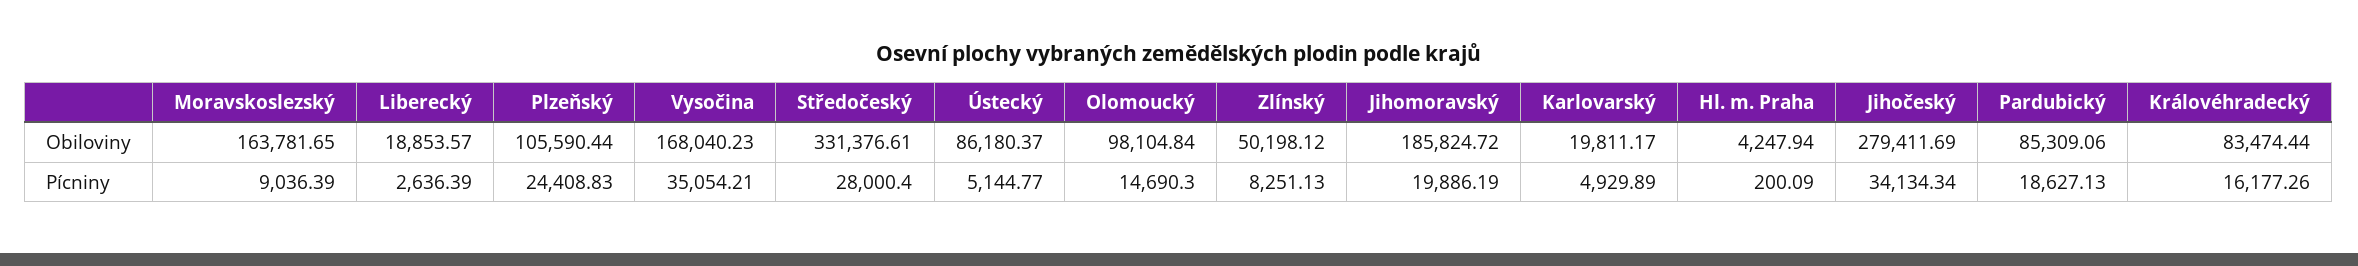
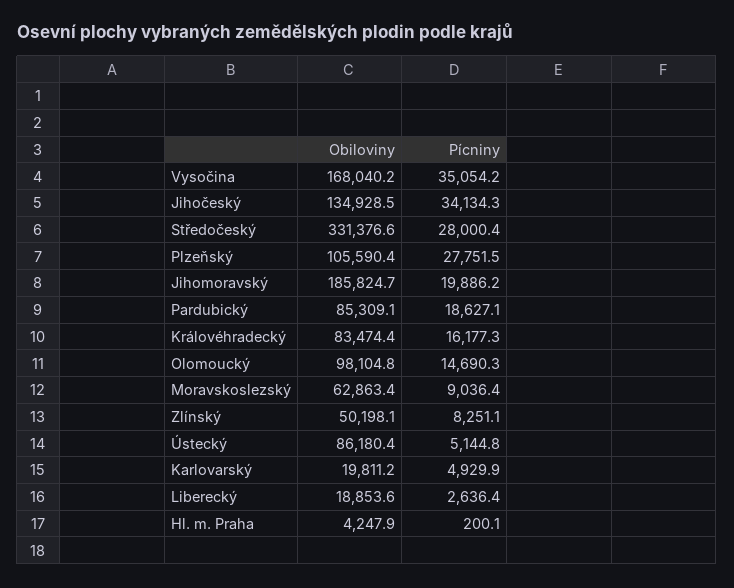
  {
    "Moravskoslezský": {
-     "Obiloviny": 163781.65,
+     "Obiloviny": 62863.4,
      "Pícniny": 9036.39
    },
    "Liberecký": {
      "Obiloviny": 18853.57,
      "Pícniny": 2636.39
    },
    "Plzeňský": {
      "Obiloviny": 105590.44,
-     "Pícniny": 24408.83
+     "Pícniny": 27751.5
    },
    "Vysočina": {
      "Obiloviny": 168040.23,
      "Pícniny": 35054.21
    },
    "Středočeský": {
      "Obiloviny": 331376.61,
      "Pícniny": 28000.4
    },
    "Ústecký": {
      "Obiloviny": 86180.37,
      "Pícniny": 5144.77
    },
    "Olomoucký": {
      "Obiloviny": 98104.84,
      "Pícniny": 14690.3
    },
    "Zlínský": {
      "Obiloviny": 50198.12,
      "Pícniny": 8251.13
    },
    "Jihomoravský": {
      "Obiloviny": 185824.72,
      "Pícniny": 19886.19
    },
    "Karlovarský": {
      "Obiloviny": 19811.17,
      "Pícniny": 4929.89
    },
    "Hl. m. Praha": {
      "Obiloviny": 4247.94,
      "Pícniny": 200.09
    },
    "Jihočeský": {
-     "Obiloviny": 279411.69,
+     "Obiloviny": 134928.5,
      "Pícniny": 34134.34
    },
    "Pardubický": {
      "Obiloviny": 85309.06,
      "Pícniny": 18627.13
    },
    "Královéhradecký": {
      "Obiloviny": 83474.44,
      "Pícniny": 16177.26
    }
  }

